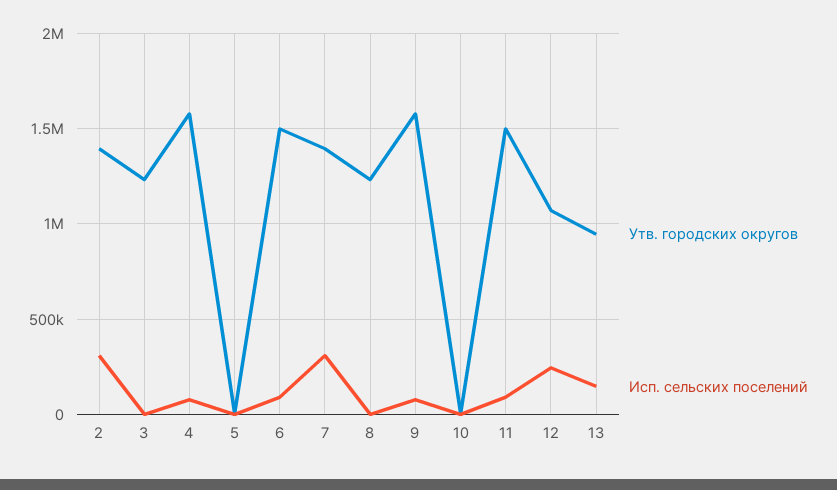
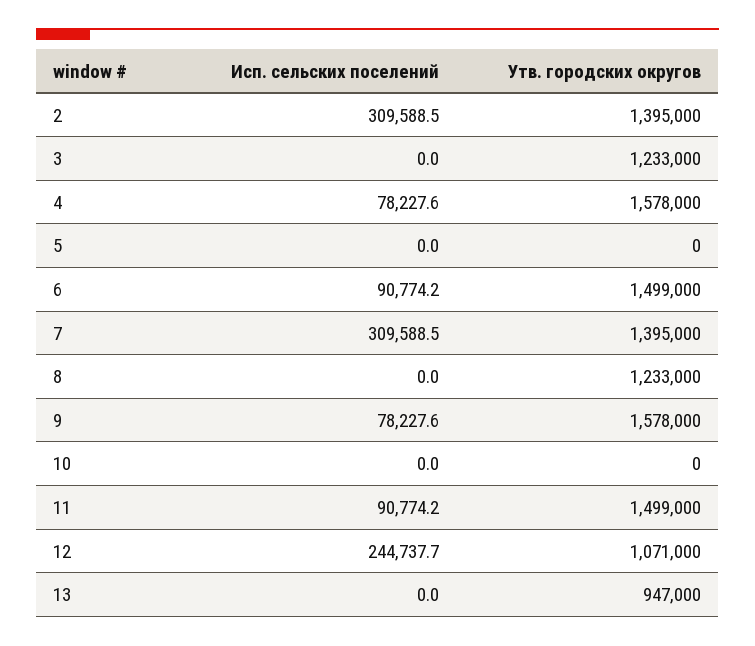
  {
    "Утв. городских округов": {
      "2": 1395000,
      "3": 1233000,
      "4": 1578000,
      "5": 0,
      "6": 1499000,
      "7": 1395000,
      "8": 1233000,
      "9": 1578000,
      "10": 0,
      "11": 1499000,
      "12": 1071000,
      "13": 947000
    },
    "Исп. сельских поселений": {
      "2": 309588.5,
      "3": 0,
      "4": 78227.6,
      "5": 0,
      "6": 90774.2,
      "7": 309588.5,
      "8": 0,
      "9": 78227.6,
      "10": 0,
      "11": 90774.2,
      "12": 244737.7,
-     "13": 150000
+     "13": 0
    }
  }

